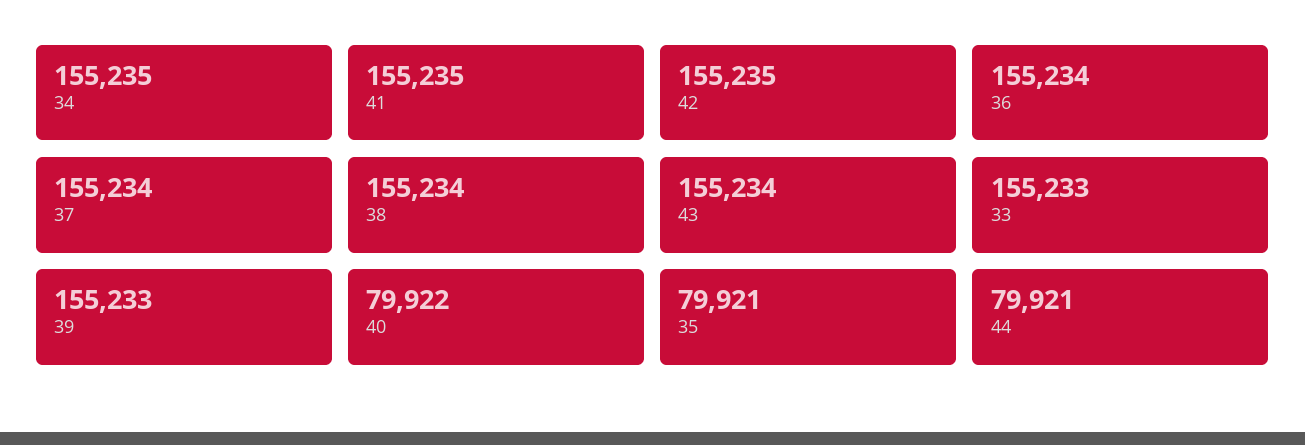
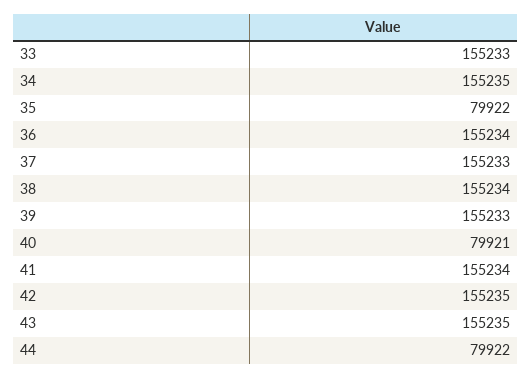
  {
    "34": 155235,
-   "41": 155235,
+   "41": 155234,
    "42": 155235,
    "36": 155234,
-   "37": 155234,
+   "37": 155233,
    "38": 155234,
-   "43": 155234,
+   "43": 155235,
    "33": 155233,
    "39": 155233,
-   "40": 79922,
+   "40": 79921,
-   "35": 79921,
+   "35": 79922,
-   "44": 79921
+   "44": 79922
  }

